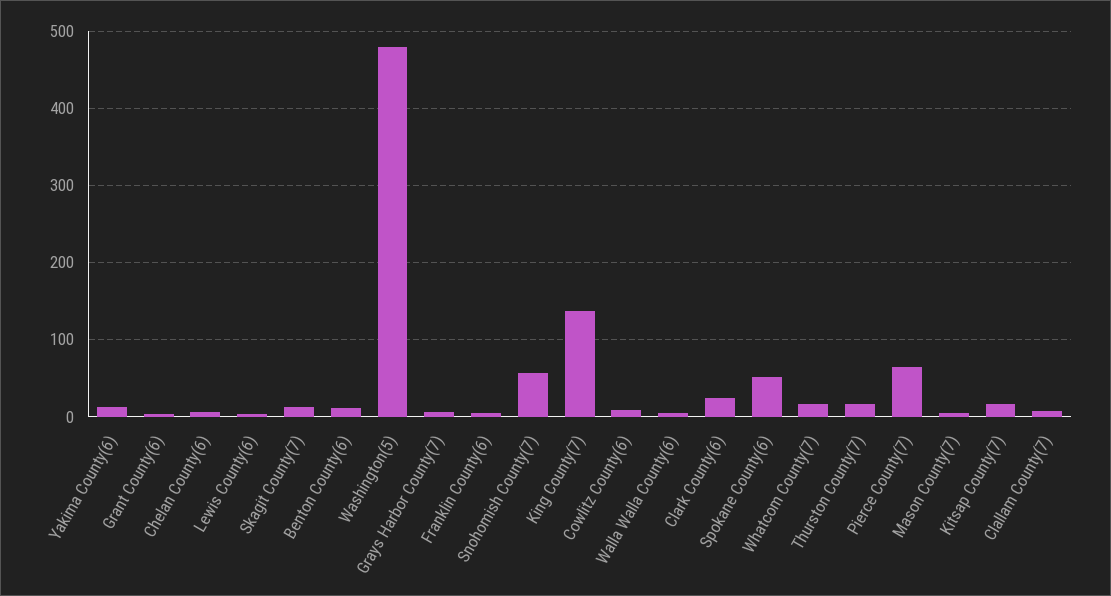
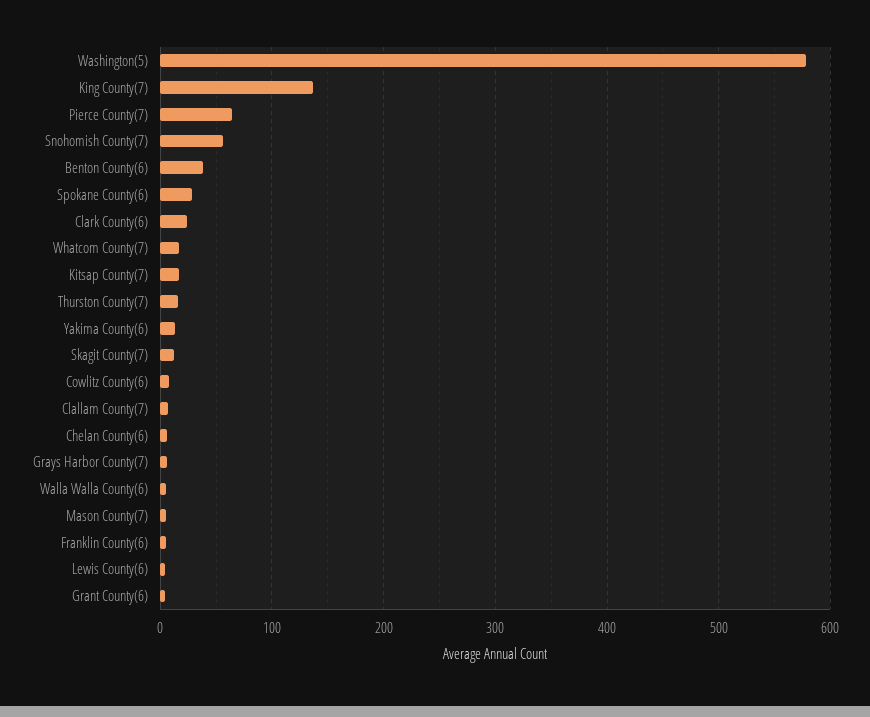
  {
    "Yakima County(6)": 10,
    "Grant County(6)": 0,
    "Chelan County(6)": 10,
    "Lewis County(6)": 0,
    "Skagit County(7)": 10,
-   "Benton County(6)": 10,
+   "Benton County(6)": 40,
-   "Washington(5)": 480,
+   "Washington(5)": 580,
    "Grays Harbor County(7)": 10,
    "Franklin County(6)": 10,
    "Snohomish County(7)": 60,
    "King County(7)": 140,
    "Cowlitz County(6)": 10,
    "Walla Walla County(6)": 10,
    "Clark County(6)": 20,
-   "Spokane County(6)": 50,
+   "Spokane County(6)": 30,
    "Whatcom County(7)": 20,
    "Thurston County(7)": 20,
    "Pierce County(7)": 60,
    "Mason County(7)": 10,
    "Kitsap County(7)": 20,
    "Clallam County(7)": 10
  }

